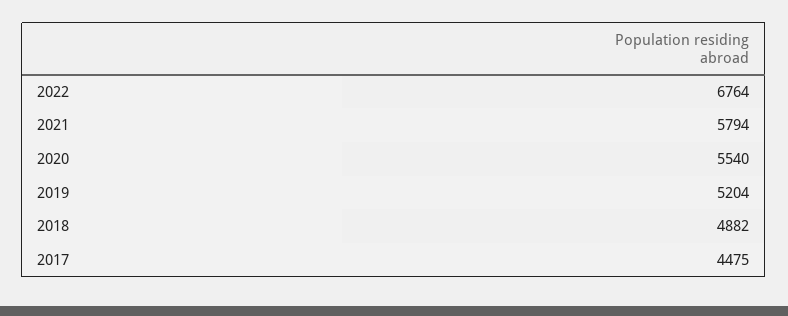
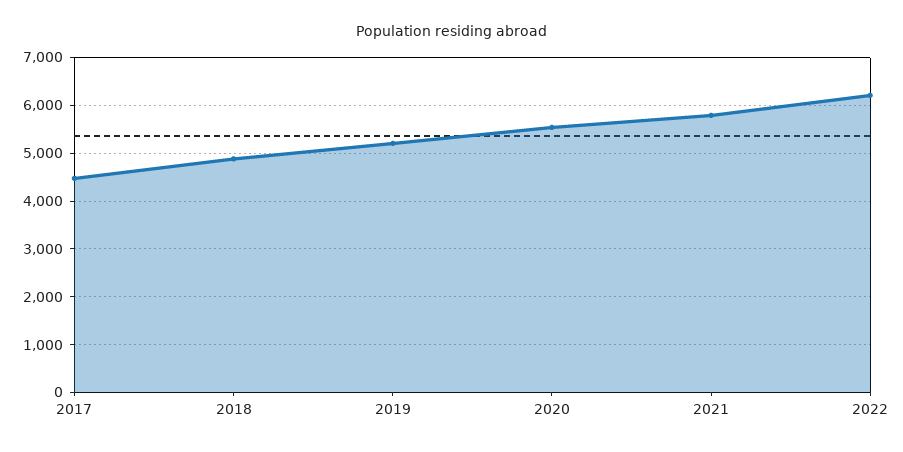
  {
-   "2022": 6764,
+   "2022": 6200,
    "2021": 5794,
    "2020": 5540,
    "2019": 5204,
    "2018": 4882,
    "2017": 4475
  }

